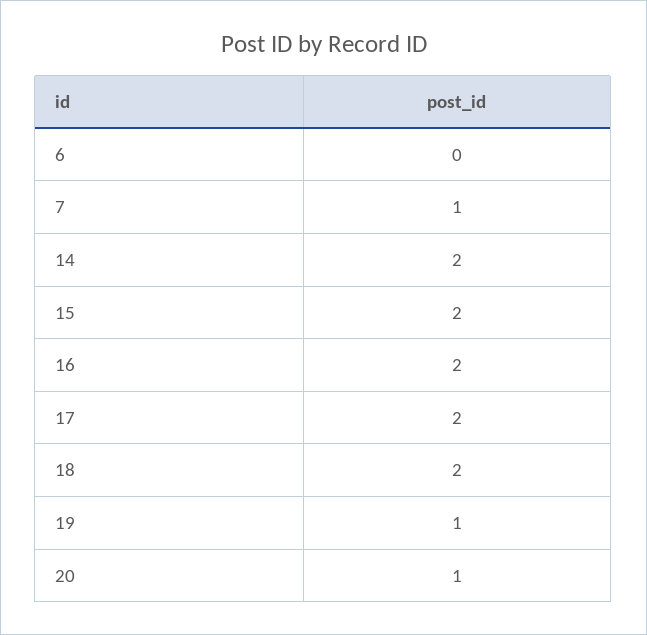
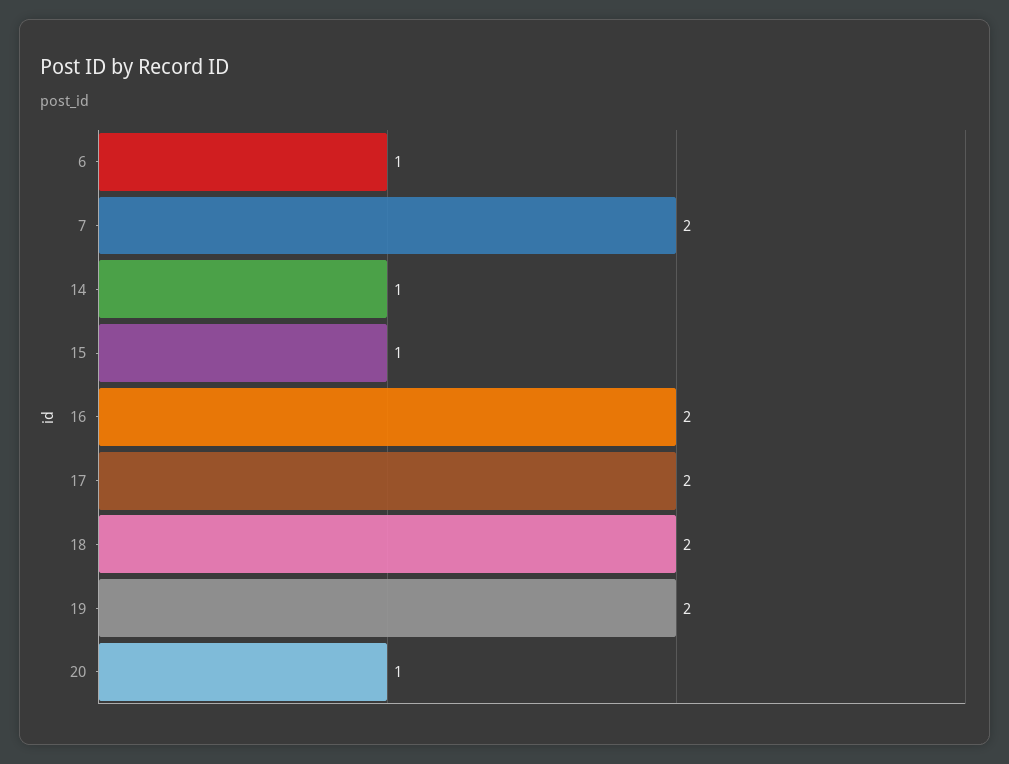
  {
-   "6": 0,
+   "6": 1,
-   "7": 1,
+   "7": 2,
-   "14": 2,
+   "14": 1,
-   "15": 2,
+   "15": 1,
    "16": 2,
    "17": 2,
    "18": 2,
-   "19": 1,
+   "19": 2,
    "20": 1
  }

